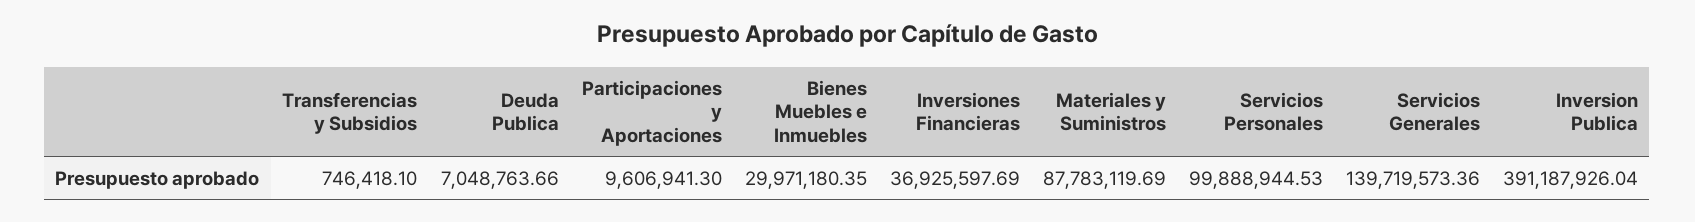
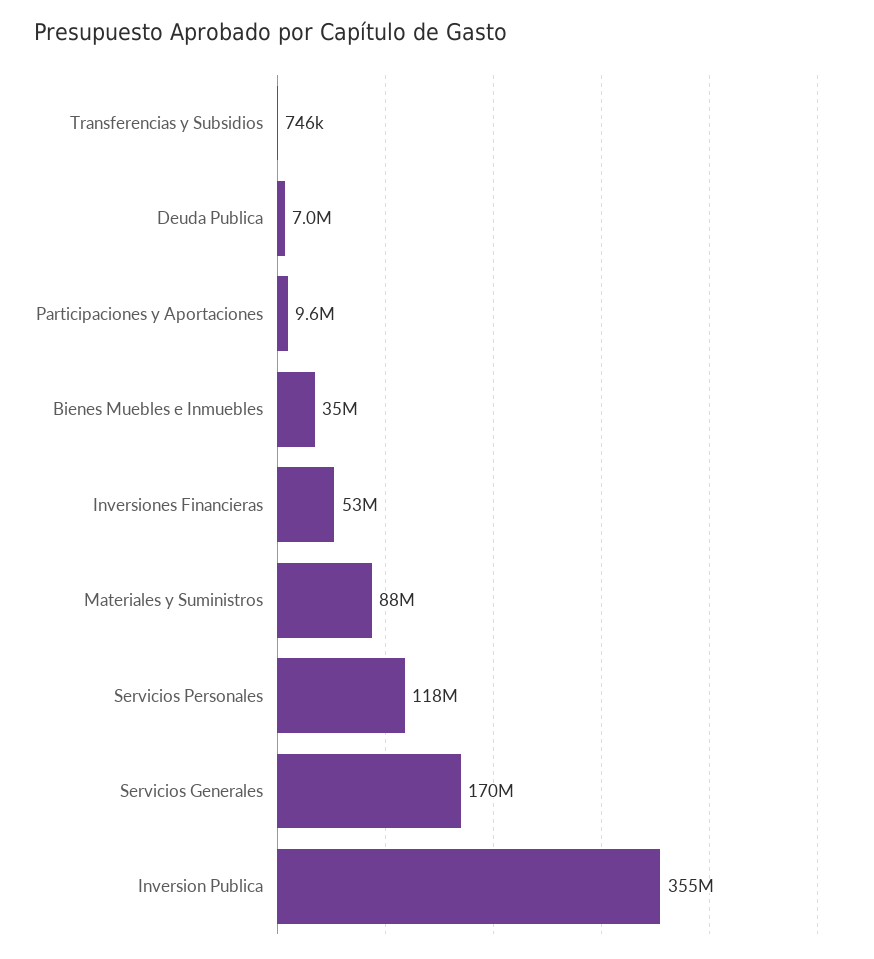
  {
    "Transferencias y Subsidios": 746418.1,
    "Deuda Publica": 7048763.66,
    "Participaciones y Aportaciones": 9606941.3,
-   "Bienes Muebles e Inmuebles": 29971180.35,
+   "Bienes Muebles e Inmuebles": 35000000,
-   "Inversiones Financieras": 36925597.69,
+   "Inversiones Financieras": 53000000,
    "Materiales y Suministros": 87783119.69,
-   "Servicios Personales": 99888944.53,
+   "Servicios Personales": 118000000,
-   "Servicios Generales": 139719573.36,
+   "Servicios Generales": 170000000,
-   "Inversion Publica": 391187926.04
+   "Inversion Publica": 355000000
  }

